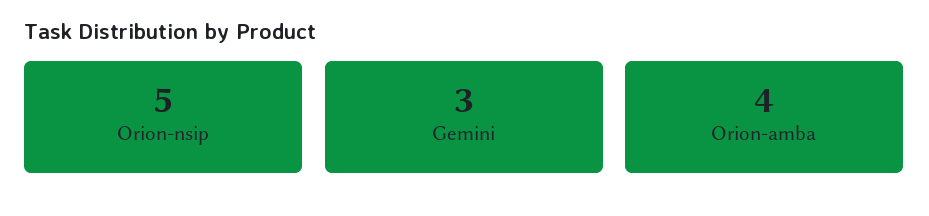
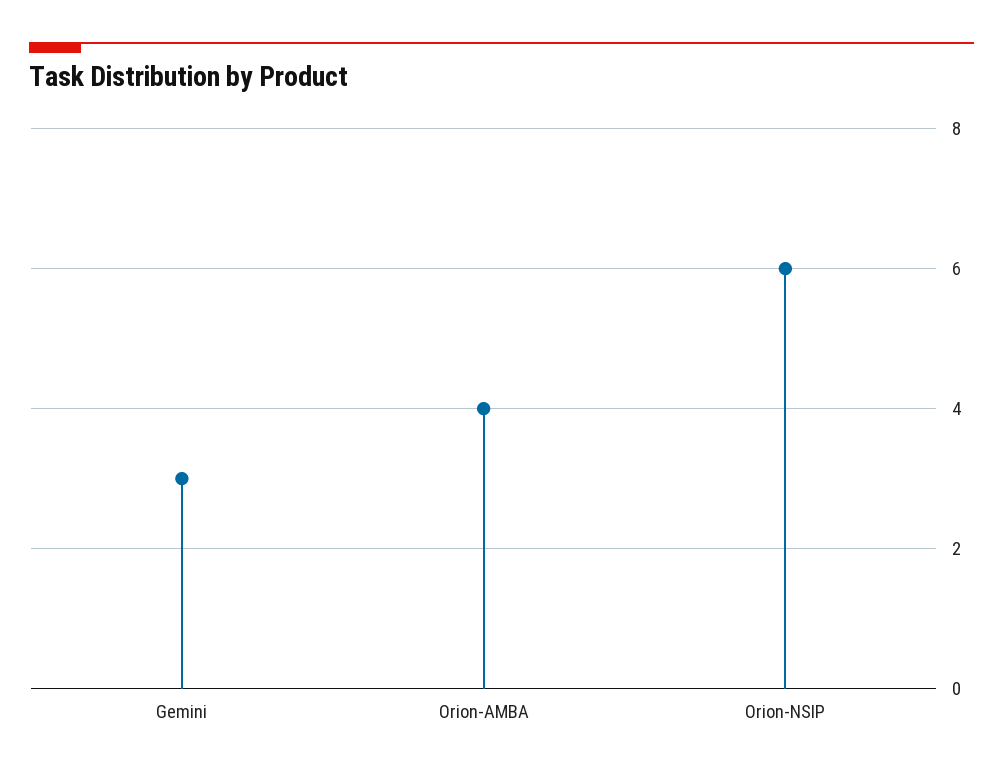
  {
-   "Orion-nsip": 5,
+   "Orion-nsip": 6,
    "Gemini": 3,
    "Orion-amba": 4
  }

